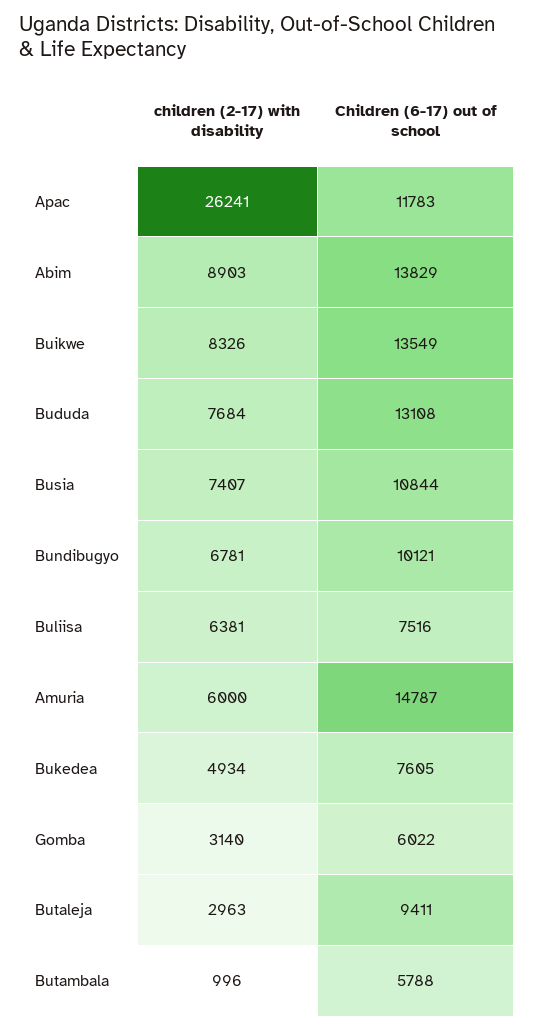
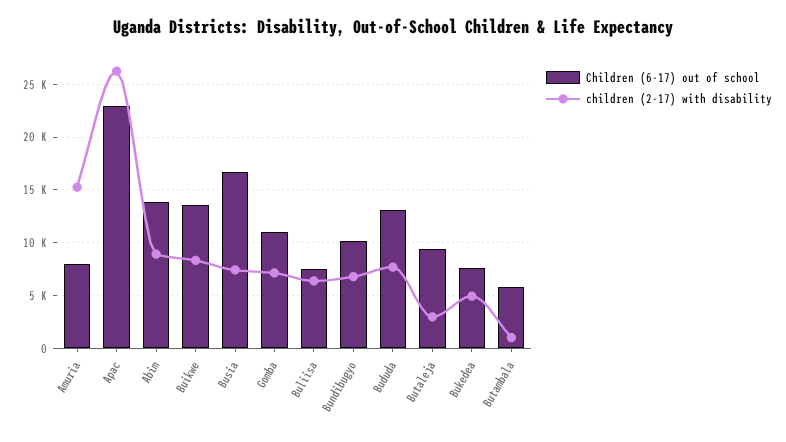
  {
    "children (2-17) with disability": {
      "Apac": 26241,
      "Abim": 8903,
      "Buikwe": 8326,
      "Bududa": 7684,
      "Busia": 7407,
      "Bundibugyo": 6781,
      "Buliisa": 6381,
-     "Amuria": 6000,
+     "Amuria": 15000,
      "Bukedea": 4934,
-     "Gomba": 3140,
+     "Gomba": 7000,
      "Butaleja": 2963,
      "Butambala": 996
    },
    "Children (6-17) out of school": {
-     "Apac": 11783,
+     "Apac": 23000,
      "Abim": 13829,
      "Buikwe": 13549,
      "Bududa": 13108,
-     "Busia": 10844,
+     "Busia": 17000,
      "Bundibugyo": 10121,
      "Buliisa": 7516,
-     "Amuria": 14787,
+     "Amuria": 8000,
      "Bukedea": 7605,
-     "Gomba": 6022,
+     "Gomba": 11000,
      "Butaleja": 9411,
      "Butambala": 5788
    }
  }

